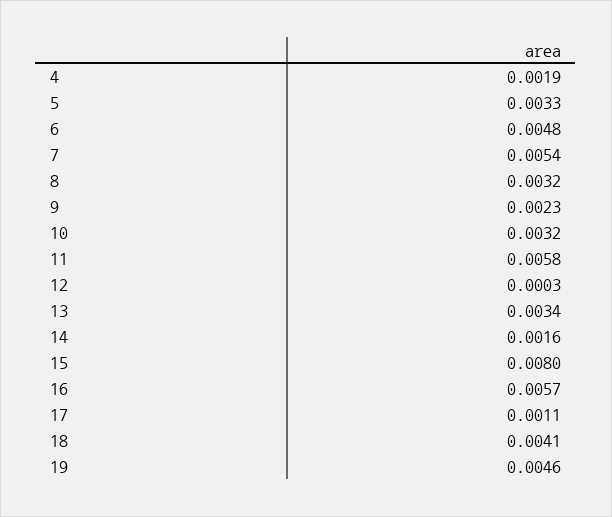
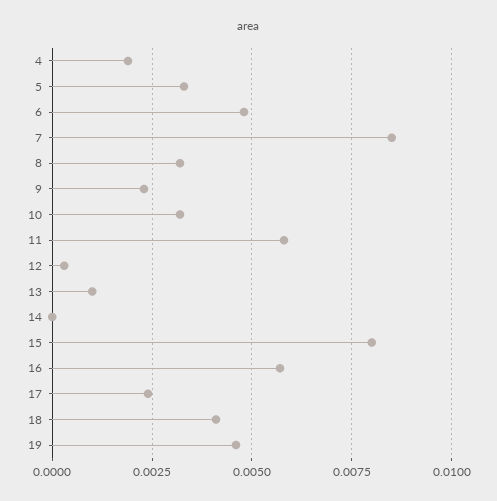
  {
    "4": 0.0019,
    "5": 0.0033,
    "6": 0.0048,
-   "7": 0.0054,
+   "7": 0.0085,
    "8": 0.0032,
    "9": 0.0023,
    "10": 0.0032,
    "11": 0.0058,
    "12": 0.0003,
-   "13": 0.0034,
+   "13": 0.001,
-   "14": 0.0016,
+   "14": 0,
    "15": 0.008,
    "16": 0.0057,
-   "17": 0.0011,
+   "17": 0.0025,
    "18": 0.0041,
    "19": 0.0046
  }

